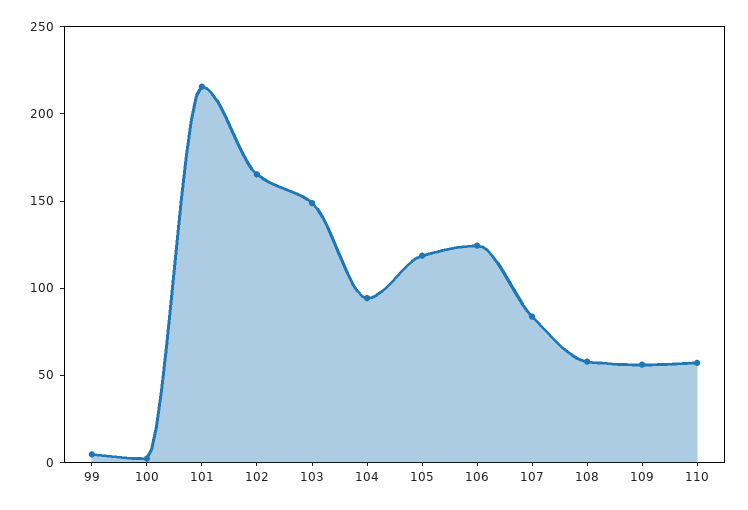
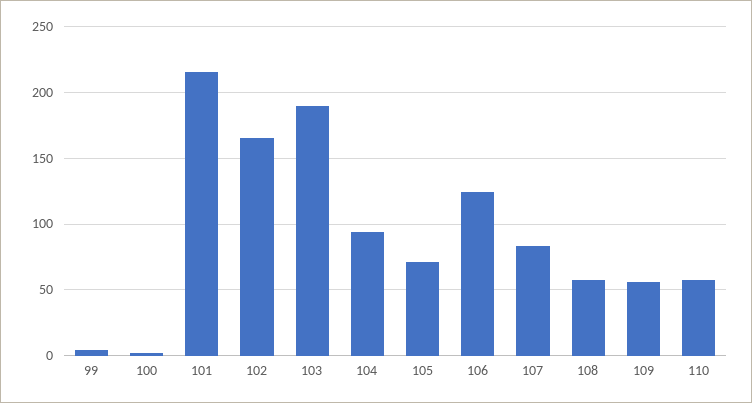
  {
    "99": 5,
    "100": 0,
    "101": 215,
    "102": 165,
-   "103": 150,
+   "103": 190,
    "104": 95,
-   "105": 120,
+   "105": 70,
    "106": 125,
    "107": 85,
    "108": 60,
    "109": 55,
    "110": 55
  }

